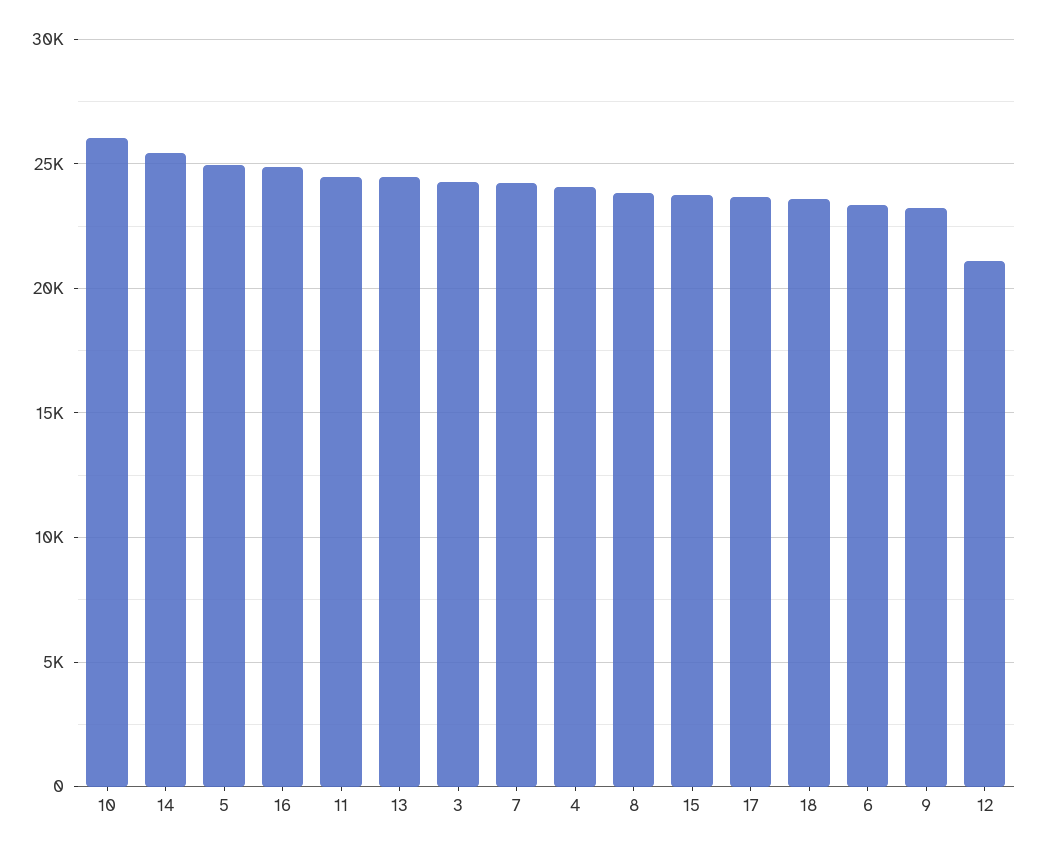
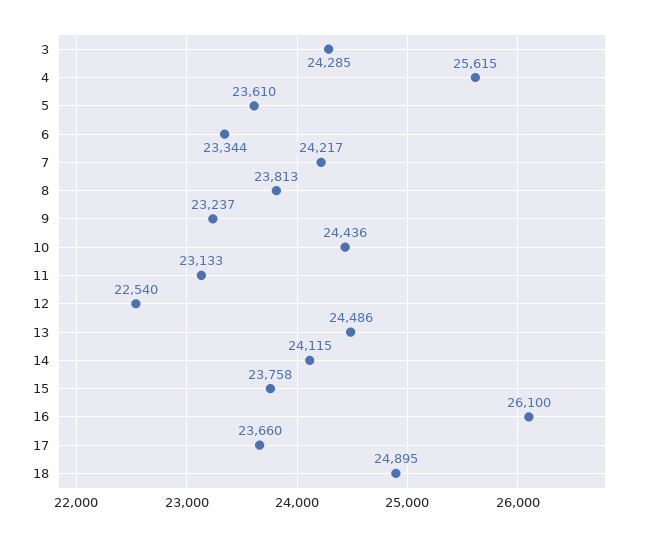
  {
-   "10": 26000,
+   "10": 24436,
-   "14": 25500,
+   "14": 24115,
-   "5": 25000,
+   "5": 23610,
-   "16": 25000,
+   "16": 26100,
-   "11": 24500,
+   "11": 23133,
    "13": 24486,
    "3": 24285,
    "7": 24217,
-   "4": 24000,
+   "4": 25615,
    "8": 23813,
    "15": 23758,
    "17": 23660,
-   "18": 23500,
+   "18": 24895,
    "6": 23344,
    "9": 23237,
-   "12": 21000
+   "12": 22540
  }

